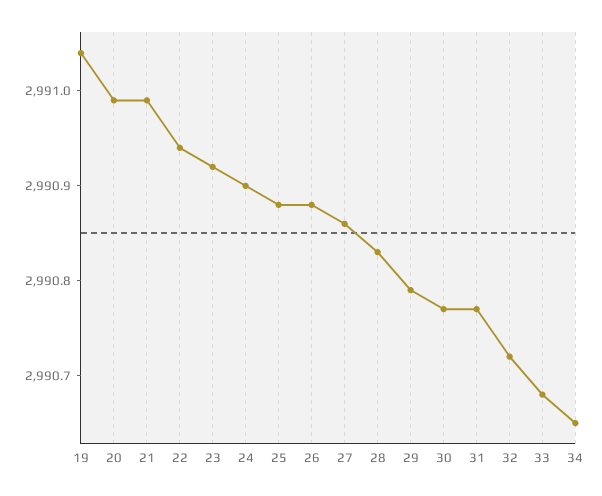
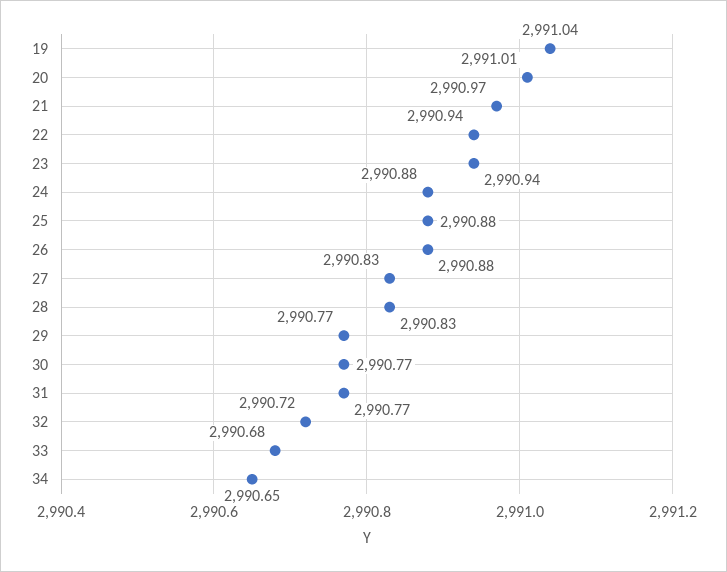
  {
    "19": 2991.04,
-   "20": 2990.99,
+   "20": 2991.01,
-   "21": 2990.99,
+   "21": 2990.97,
    "22": 2990.94,
-   "23": 2990.92,
+   "23": 2990.94,
-   "24": 2990.9,
+   "24": 2990.88,
    "25": 2990.88,
    "26": 2990.88,
-   "27": 2990.86,
+   "27": 2990.83,
    "28": 2990.83,
-   "29": 2990.79,
+   "29": 2990.77,
    "30": 2990.77,
    "31": 2990.77,
    "32": 2990.72,
    "33": 2990.68,
    "34": 2990.65
  }

